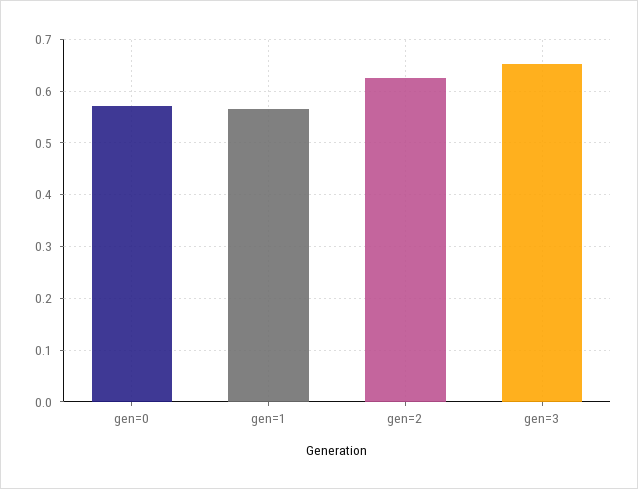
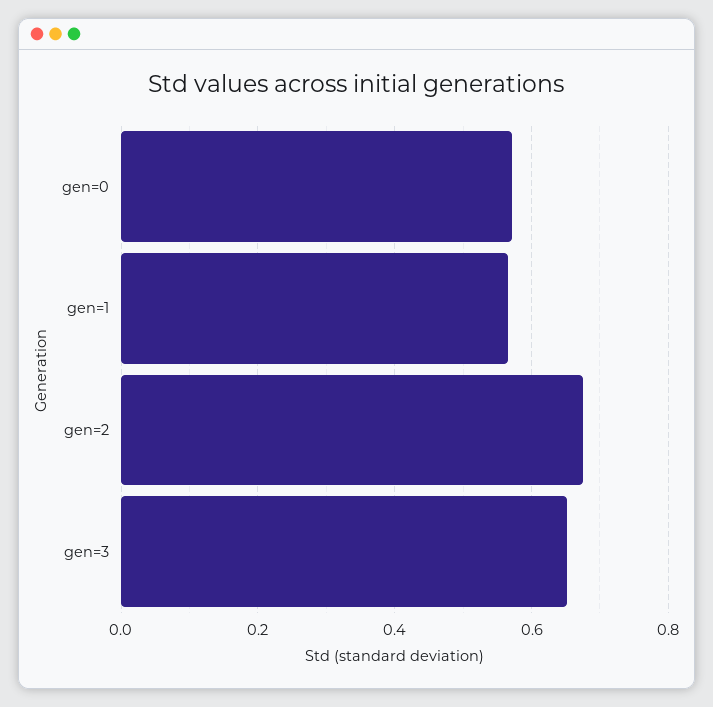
  {
    "gen=0": 0.58,
    "gen=1": 0.56,
-   "gen=2": 0.62,
+   "gen=2": 0.68,
    "gen=3": 0.66
  }

